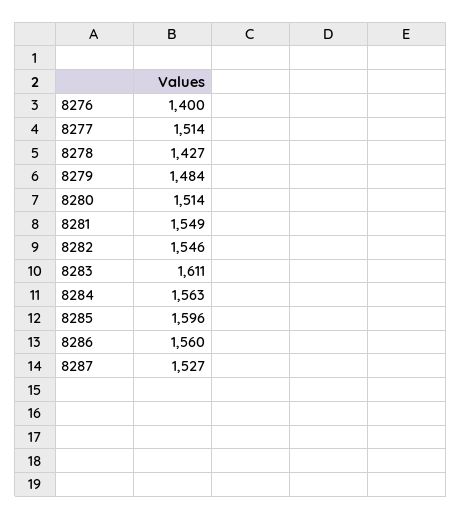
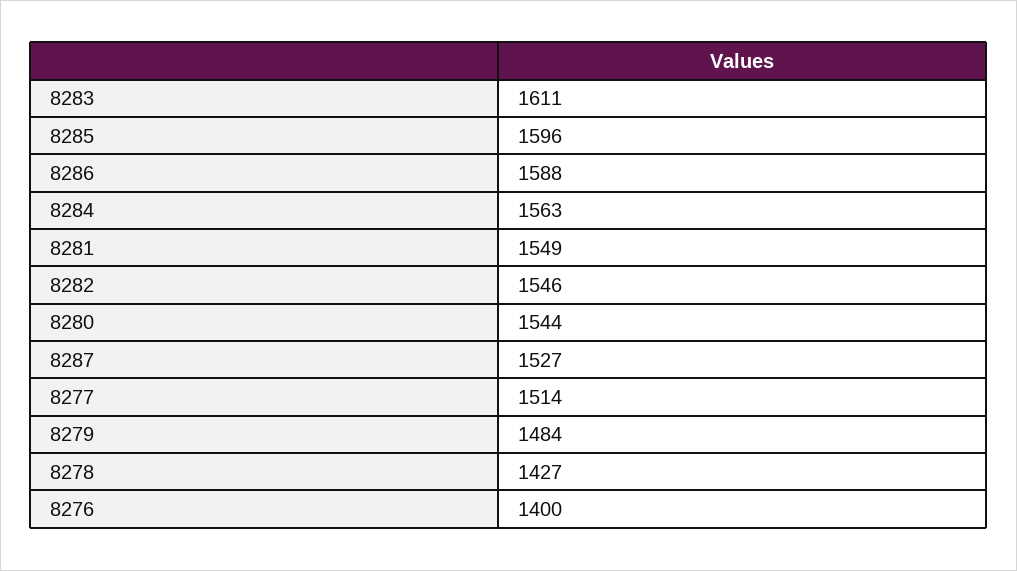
  {
    "8276": 1400,
    "8277": 1514,
    "8278": 1427,
    "8279": 1484,
-   "8280": 1514,
+   "8280": 1544,
    "8281": 1549,
    "8282": 1546,
    "8283": 1611,
    "8284": 1563,
    "8285": 1596,
-   "8286": 1560,
+   "8286": 1588,
    "8287": 1527
  }

